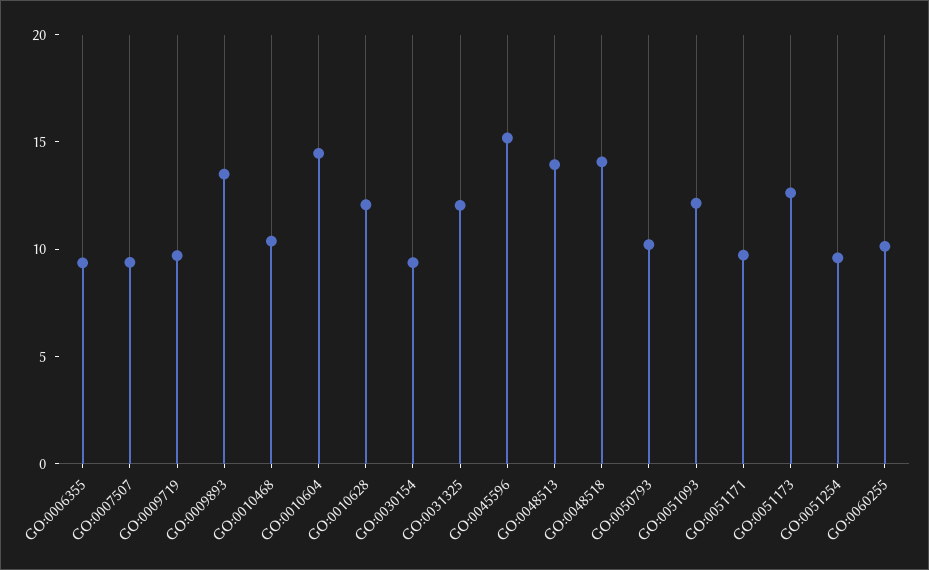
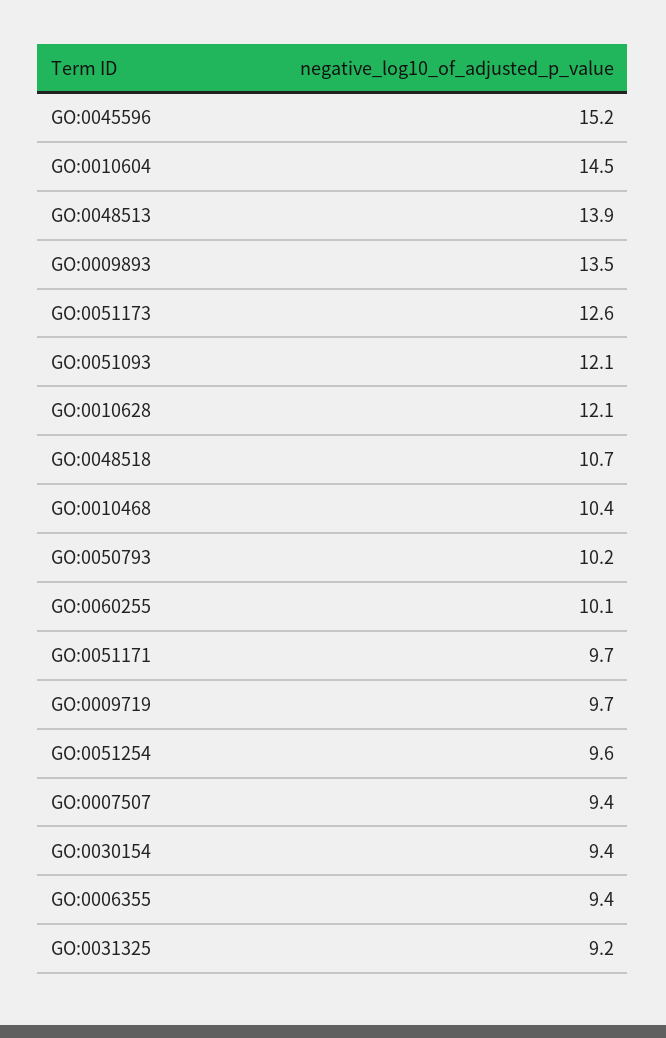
  {
    "GO:0006355": 9.4,
    "GO:0007507": 9.4,
    "GO:0009719": 9.7,
    "GO:0009893": 13.5,
    "GO:0010468": 10.4,
    "GO:0010604": 14.5,
    "GO:0010628": 12.1,
    "GO:0030154": 9.4,
-   "GO:0031325": 12,
+   "GO:0031325": 9.2,
    "GO:0045596": 15.2,
    "GO:0048513": 13.9,
-   "GO:0048518": 14,
+   "GO:0048518": 10.7,
    "GO:0050793": 10.2,
    "GO:0051093": 12.1,
    "GO:0051171": 9.7,
    "GO:0051173": 12.6,
    "GO:0051254": 9.6,
    "GO:0060255": 10.1
  }

